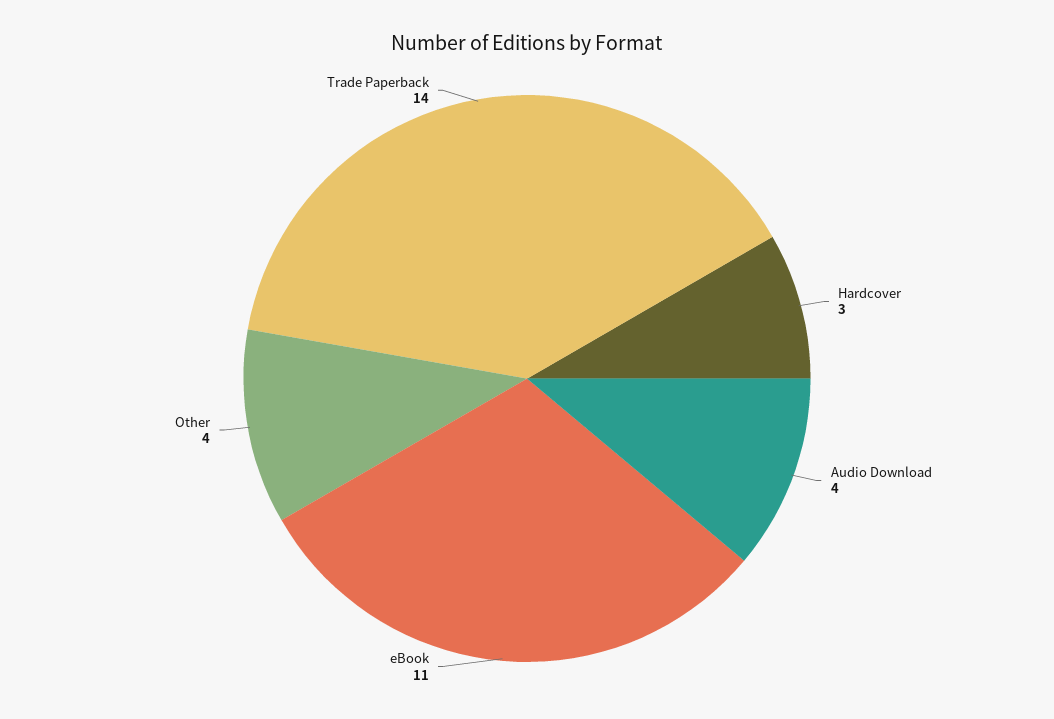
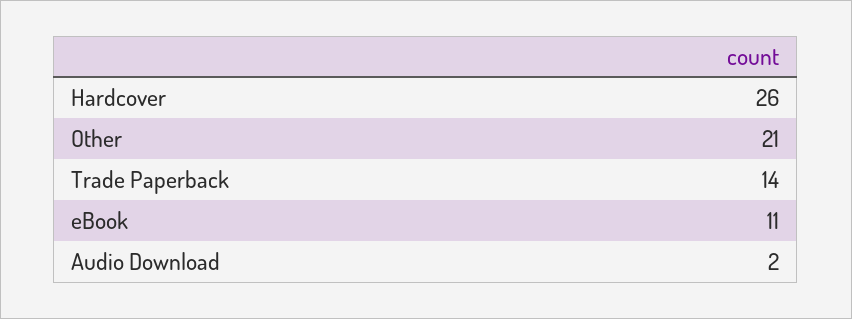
  {
-   "Hardcover": 3,
+   "Hardcover": 26,
-   "Audio Download": 4,
+   "Audio Download": 2,
    "eBook": 11,
-   "Other": 4,
+   "Other": 21,
    "Trade Paperback": 14
  }

